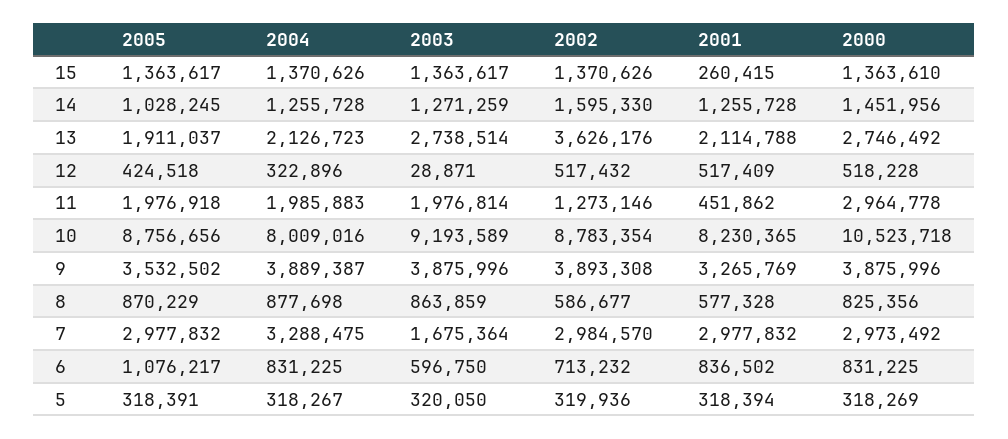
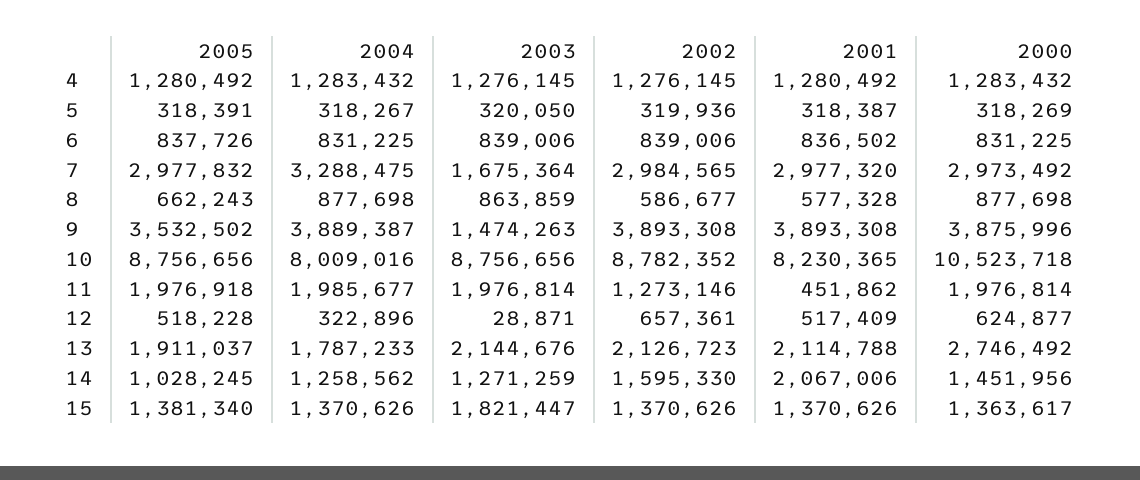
  {
    "2005": {
-     "15": 1363617,
+     "15": 1381340,
      "14": 1028245,
      "13": 1911037,
-     "12": 424518,
+     "12": 518228,
      "11": 1976918,
      "10": 8756656,
      "9": 3532502,
-     "8": 870229,
+     "8": 662243,
      "7": 2977832,
-     "6": 1076217,
+     "6": 837726,
-     "5": 318391
+     "5": 318391,
+     "4": 1280492
    },
    "2004": {
      "15": 1370626,
-     "14": 1255728,
+     "14": 1258562,
-     "13": 2126723,
+     "13": 1787233,
      "12": 322896,
-     "11": 1985883,
+     "11": 1985677,
      "10": 8009016,
      "9": 3889387,
      "8": 877698,
      "7": 3288475,
      "6": 831225,
-     "5": 318267
+     "5": 318267,
+     "4": 1283432
    },
    "2003": {
-     "15": 1363617,
+     "15": 1821447,
      "14": 1271259,
-     "13": 2738514,
+     "13": 2144676,
      "12": 28871,
      "11": 1976814,
-     "10": 9193589,
+     "10": 8756656,
-     "9": 3875996,
+     "9": 1474263,
      "8": 863859,
      "7": 1675364,
-     "6": 596750,
+     "6": 839006,
-     "5": 320050
+     "5": 320050,
+     "4": 1276145
    },
    "2002": {
      "15": 1370626,
      "14": 1595330,
-     "13": 3626176,
+     "13": 2126723,
-     "12": 517432,
+     "12": 657361,
      "11": 1273146,
-     "10": 8783354,
+     "10": 8782352,
      "9": 3893308,
      "8": 586677,
-     "7": 2984570,
+     "7": 2984565,
-     "6": 713232,
+     "6": 839006,
-     "5": 319936
+     "5": 319936,
+     "4": 1276145
    },
    "2001": {
-     "15": 260415,
+     "15": 1370626,
-     "14": 1255728,
+     "14": 2067006,
      "13": 2114788,
      "12": 517409,
      "11": 451862,
      "10": 8230365,
-     "9": 3265769,
+     "9": 3893308,
      "8": 577328,
-     "7": 2977832,
+     "7": 2977320,
      "6": 836502,
-     "5": 318394
+     "5": 318387,
+     "4": 1280492
    },
    "2000": {
-     "15": 1363610,
+     "15": 1363617,
      "14": 1451956,
      "13": 2746492,
-     "12": 518228,
+     "12": 624877,
-     "11": 2964778,
+     "11": 1976814,
      "10": 10523718,
      "9": 3875996,
-     "8": 825356,
+     "8": 877698,
      "7": 2973492,
      "6": 831225,
-     "5": 318269
+     "5": 318269,
+     "4": 1283432
    }
  }

